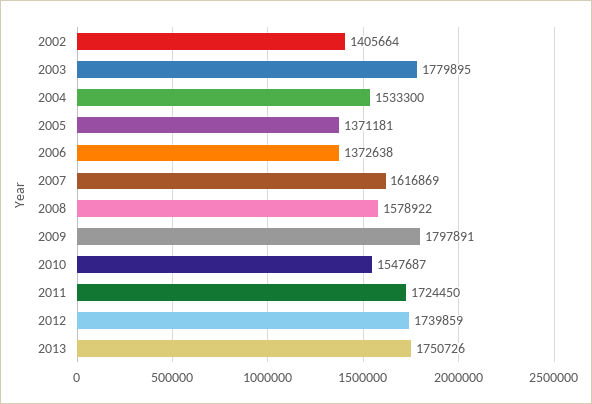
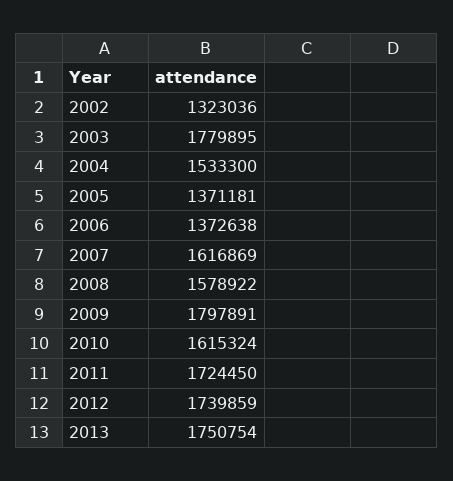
  {
-   "2002": 1405664,
+   "2002": 1323036,
    "2003": 1779895,
    "2004": 1533300,
    "2005": 1371181,
    "2006": 1372638,
    "2007": 1616869,
    "2008": 1578922,
    "2009": 1797891,
-   "2010": 1547687,
+   "2010": 1615324,
    "2011": 1724450,
    "2012": 1739859,
-   "2013": 1750726
+   "2013": 1750754
  }

